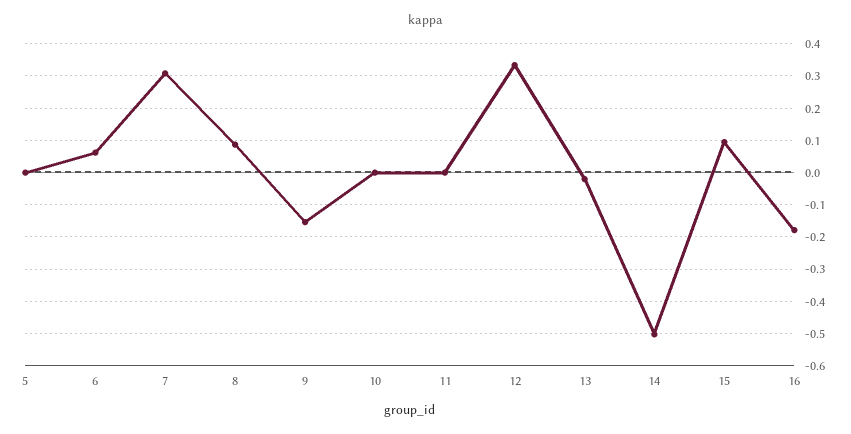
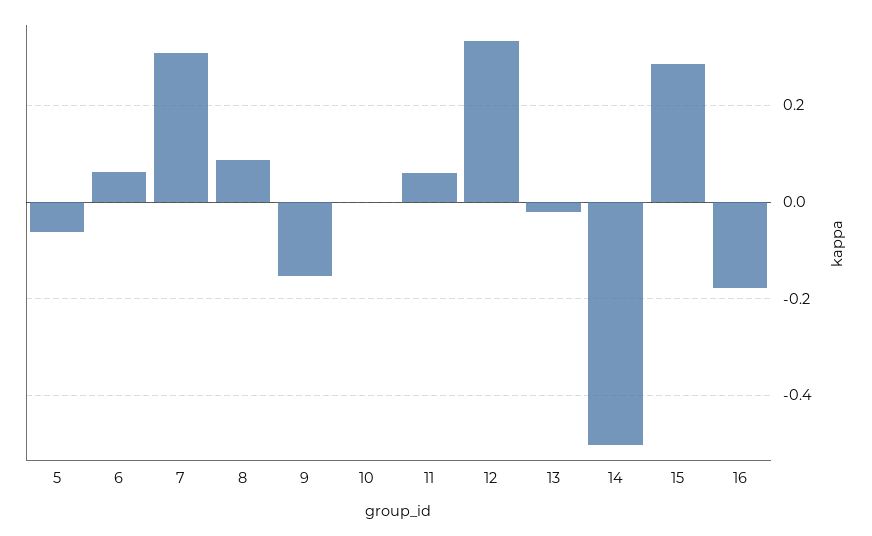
  {
-   "5": 0,
+   "5": -0.06,
    "6": 0.06,
    "7": 0.3,
    "8": 0.08,
    "9": -0.16,
    "10": 0,
-   "11": 0,
+   "11": 0.06,
    "12": 0.34,
    "13": -0.02,
    "14": -0.5,
-   "15": 0.1,
+   "15": 0.28,
    "16": -0.18
  }

